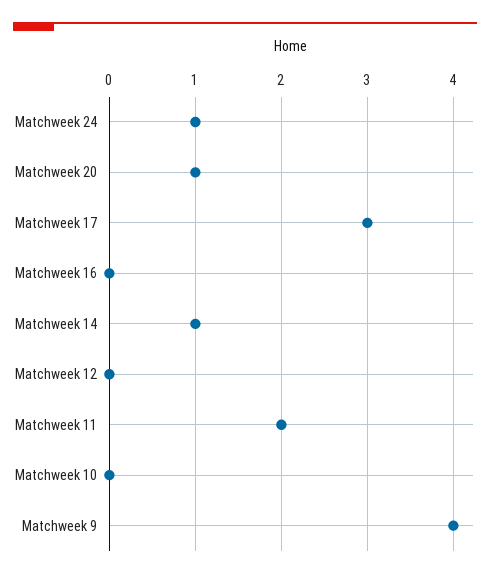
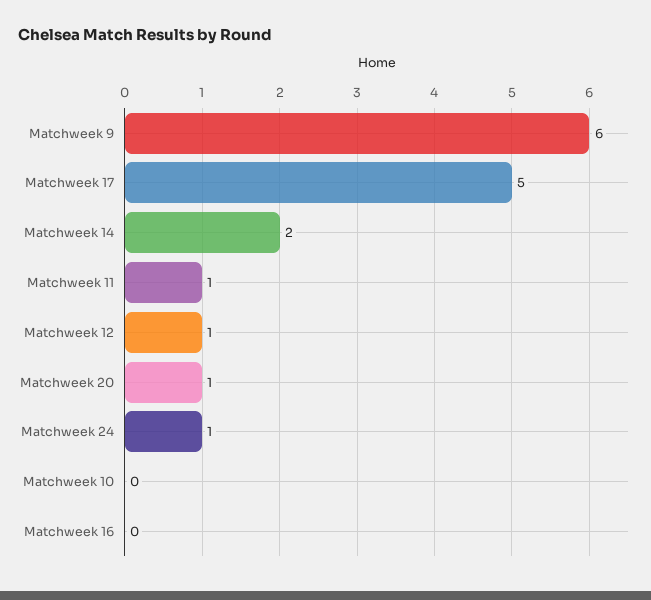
  {
    "Matchweek 24": 1,
    "Matchweek 20": 1,
-   "Matchweek 17": 3,
+   "Matchweek 17": 5,
    "Matchweek 16": 0,
-   "Matchweek 14": 1,
+   "Matchweek 14": 2,
-   "Matchweek 12": 0,
+   "Matchweek 12": 1,
-   "Matchweek 11": 2,
+   "Matchweek 11": 1,
    "Matchweek 10": 0,
-   "Matchweek 9": 4
+   "Matchweek 9": 6
  }

